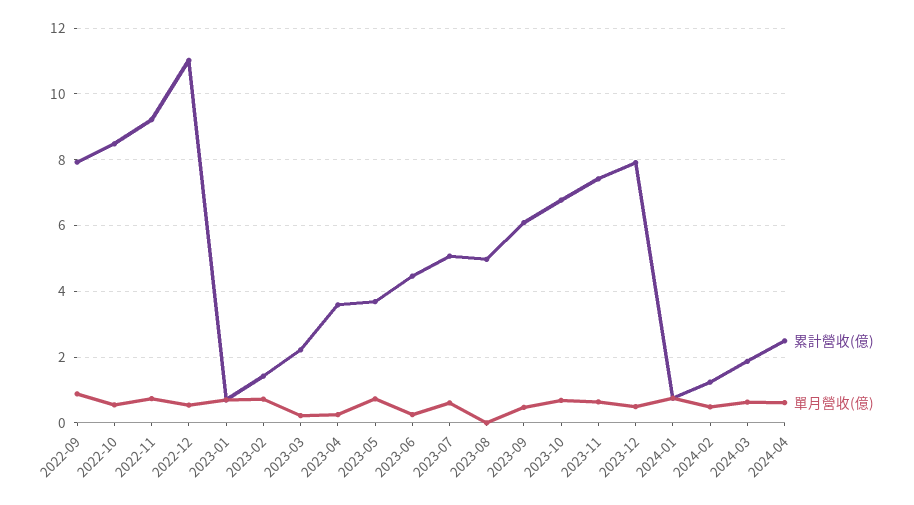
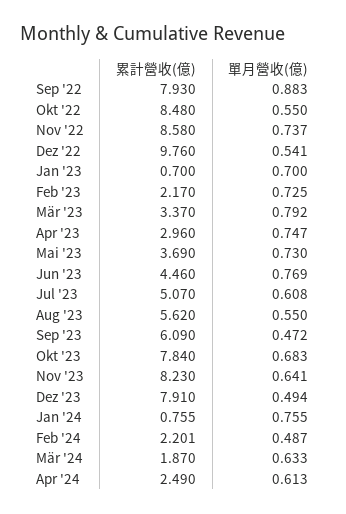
  {
    "累計營收(億)": {
      "2022-09": 7.93,
      "2022-10": 8.48,
-     "2022-11": 9.2,
+     "2022-11": 8.58,
-     "2022-12": 11,
+     "2022-12": 9.76,
      "2023-01": 0.7,
-     "2023-02": 1.4,
+     "2023-02": 2.17,
-     "2023-03": 2.2,
+     "2023-03": 3.37,
-     "2023-04": 3.6,
+     "2023-04": 2.96,
      "2023-05": 3.69,
      "2023-06": 4.46,
      "2023-07": 5.07,
-     "2023-08": 5,
+     "2023-08": 5.62,
      "2023-09": 6.09,
-     "2023-10": 6.8,
+     "2023-10": 7.84,
-     "2023-11": 7.4,
+     "2023-11": 8.23,
      "2023-12": 7.91,
      "2024-01": 0.755,
-     "2024-02": 1.2,
+     "2024-02": 2.201,
      "2024-03": 1.87,
      "2024-04": 2.49
    },
    "單月營收(億)": {
      "2022-09": 0.883,
      "2022-10": 0.55,
      "2022-11": 0.737,
      "2022-12": 0.541,
      "2023-01": 0.7,
      "2023-02": 0.725,
-     "2023-03": 0.2,
+     "2023-03": 0.792,
-     "2023-04": 0.2,
+     "2023-04": 0.747,
      "2023-05": 0.73,
-     "2023-06": 0.2,
+     "2023-06": 0.769,
      "2023-07": 0.608,
-     "2023-08": 0,
+     "2023-08": 0.55,
      "2023-09": 0.472,
      "2023-10": 0.683,
      "2023-11": 0.641,
      "2023-12": 0.494,
      "2024-01": 0.755,
      "2024-02": 0.487,
      "2024-03": 0.633,
      "2024-04": 0.613
    }
  }

